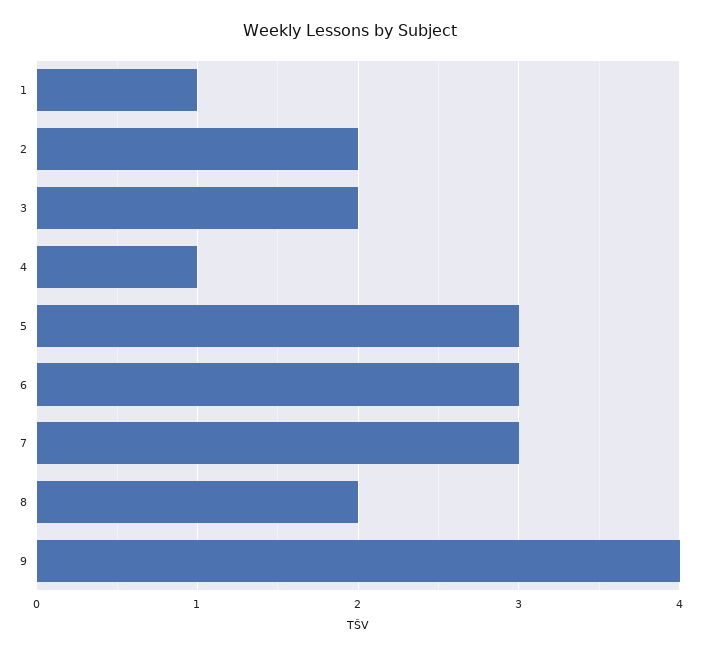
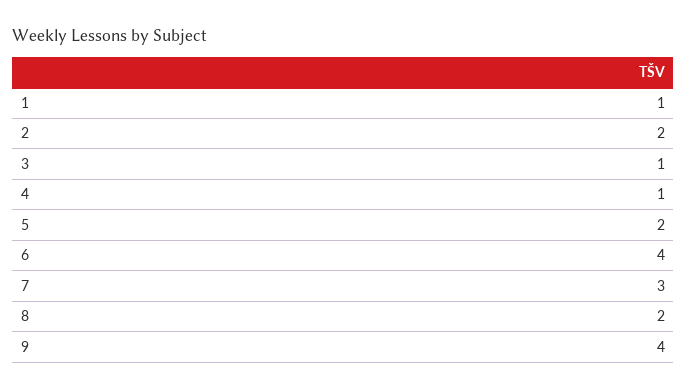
  {
    "1": 1,
    "2": 2,
-   "3": 2,
+   "3": 1,
    "4": 1,
-   "5": 3,
+   "5": 2,
-   "6": 3,
+   "6": 4,
    "7": 3,
    "8": 2,
    "9": 4
  }

